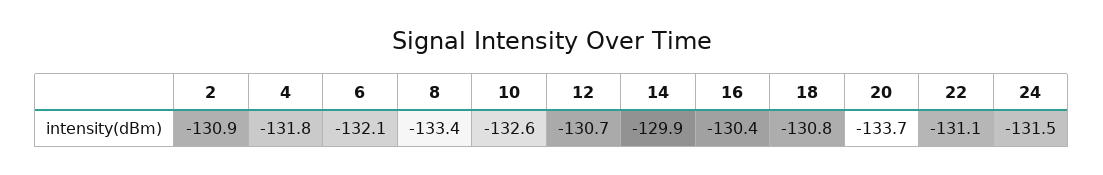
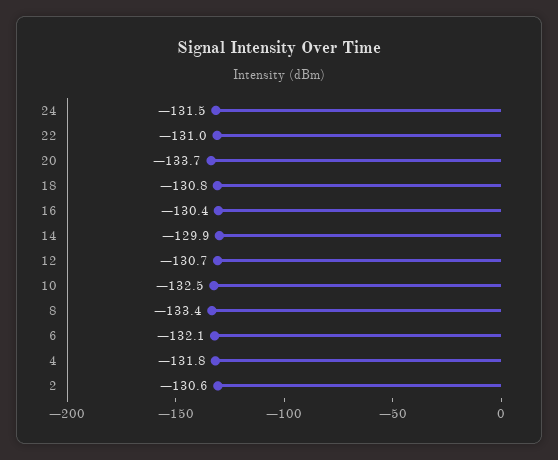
  {
-   "2": -130.9,
+   "2": -130.6,
    "4": -131.8,
    "6": -132.1,
    "8": -133.4,
-   "10": -132.6,
+   "10": -132.5,
    "12": -130.7,
    "14": -129.9,
    "16": -130.4,
    "18": -130.8,
    "20": -133.7,
-   "22": -131.1,
+   "22": -131,
    "24": -131.5
  }

